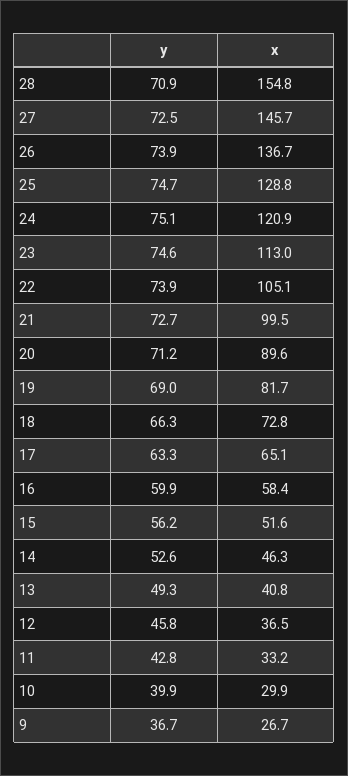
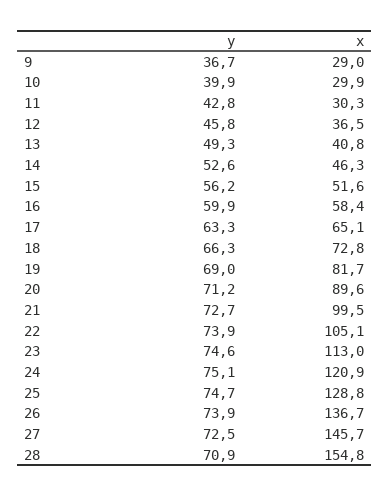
  {
    "y": {
      "28": 70.9,
      "27": 72.5,
      "26": 73.9,
      "25": 74.7,
      "24": 75.1,
      "23": 74.6,
      "22": 73.9,
      "21": 72.7,
      "20": 71.2,
      "19": 69,
      "18": 66.3,
      "17": 63.3,
      "16": 59.9,
      "15": 56.2,
      "14": 52.6,
      "13": 49.3,
      "12": 45.8,
      "11": 42.8,
      "10": 39.9,
      "9": 36.7
    },
    "x": {
      "28": 154.8,
      "27": 145.7,
      "26": 136.7,
      "25": 128.8,
      "24": 120.9,
      "23": 113,
      "22": 105.1,
      "21": 99.5,
      "20": 89.6,
      "19": 81.7,
      "18": 72.8,
      "17": 65.1,
      "16": 58.4,
      "15": 51.6,
      "14": 46.3,
      "13": 40.8,
      "12": 36.5,
-     "11": 33.2,
+     "11": 30.3,
      "10": 29.9,
-     "9": 26.7
+     "9": 29
    }
  }

